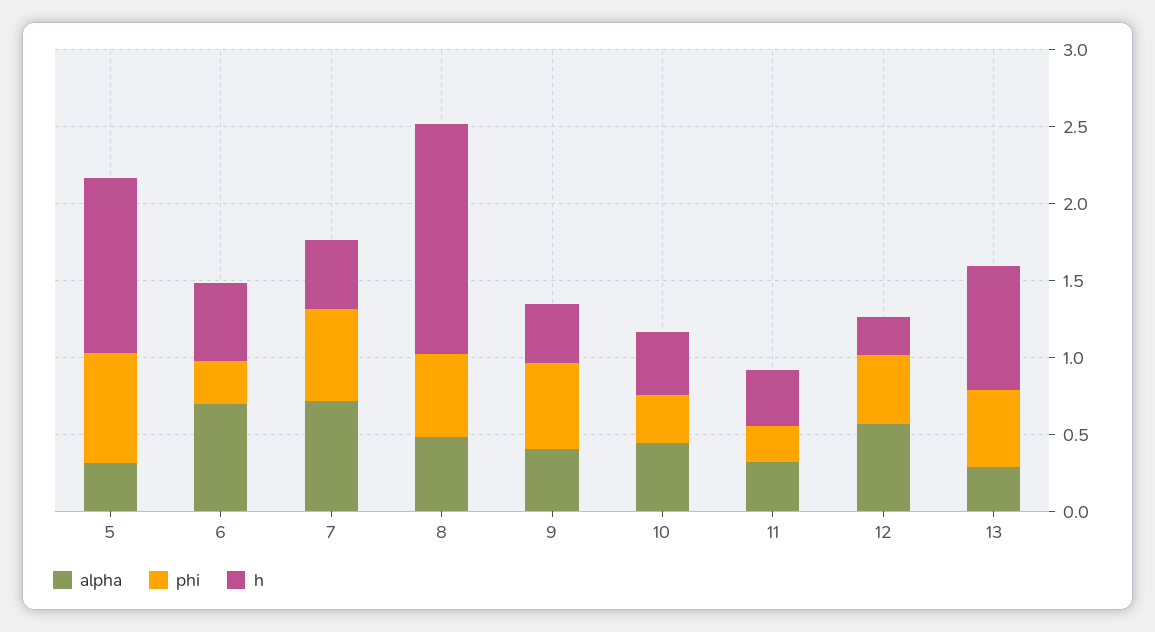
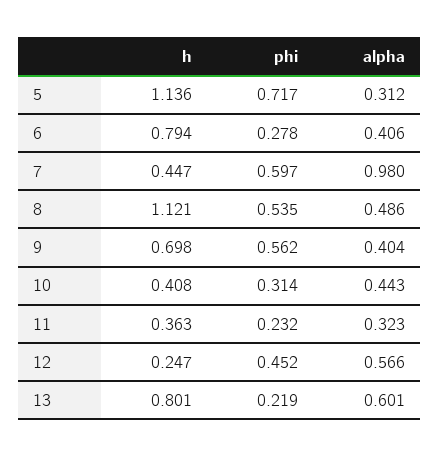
  {
    "alpha": {
      "5": 0.312,
-     "6": 0.7,
+     "6": 0.406,
-     "7": 0.7,
+     "7": 0.98,
      "8": 0.486,
      "9": 0.404,
      "10": 0.443,
      "11": 0.323,
      "12": 0.566,
-     "13": 0.3
+     "13": 0.601
    },
    "phi": {
      "5": 0.717,
      "6": 0.278,
      "7": 0.597,
      "8": 0.535,
      "9": 0.562,
      "10": 0.314,
      "11": 0.232,
      "12": 0.452,
-     "13": 0.5
+     "13": 0.219
    },
    "h": {
      "5": 1.136,
-     "6": 0.5,
+     "6": 0.794,
      "7": 0.447,
-     "8": 1.5,
+     "8": 1.121,
-     "9": 0.4,
+     "9": 0.698,
      "10": 0.408,
      "11": 0.363,
      "12": 0.247,
      "13": 0.801
    }
  }

